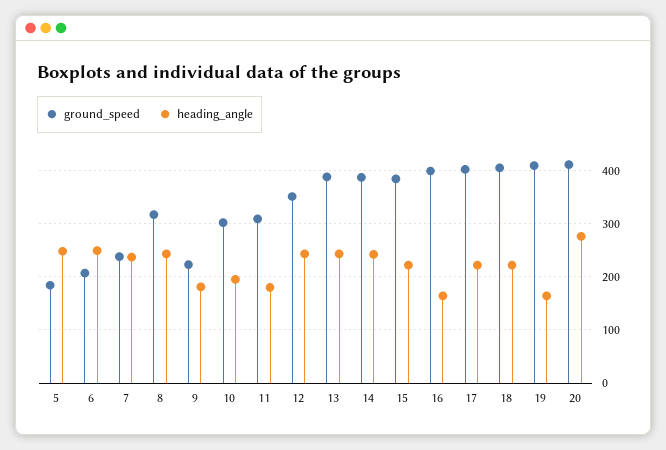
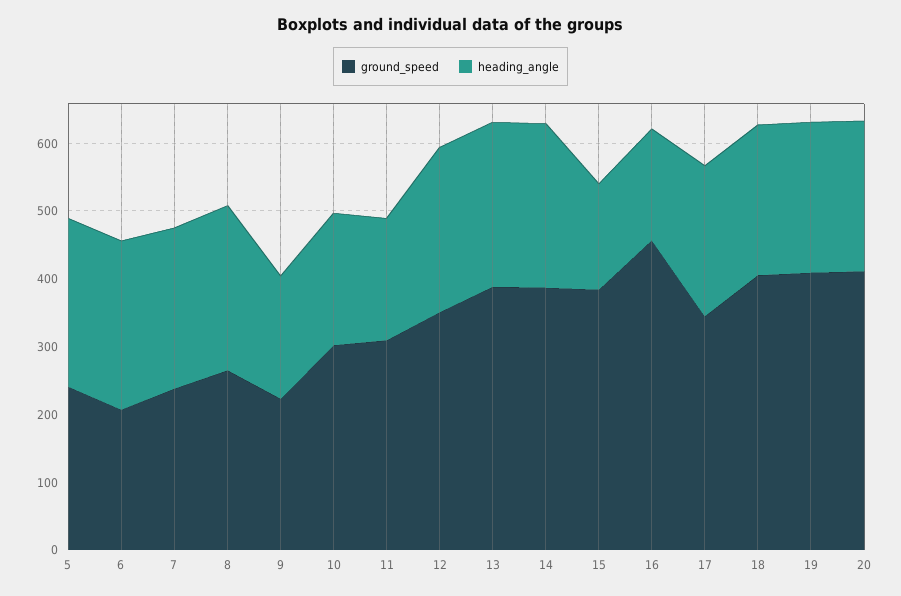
  {
    "ground_speed": {
-     "5": 180,
+     "5": 240,
      "6": 200,
      "7": 240,
-     "8": 320,
+     "8": 260,
      "9": 220,
      "10": 300,
      "11": 300,
      "12": 360,
      "13": 380,
      "14": 380,
      "15": 380,
-     "16": 400,
+     "16": 460,
-     "17": 400,
+     "17": 340,
      "18": 400,
      "19": 400,
      "20": 420
    },
    "heading_angle": {
      "5": 240,
      "6": 240,
      "7": 240,
      "8": 240,
      "9": 180,
      "10": 200,
      "11": 180,
      "12": 240,
      "13": 240,
      "14": 240,
-     "15": 220,
+     "15": 160,
      "16": 160,
      "17": 220,
      "18": 220,
-     "19": 160,
+     "19": 220,
-     "20": 280
+     "20": 220
    }
  }

